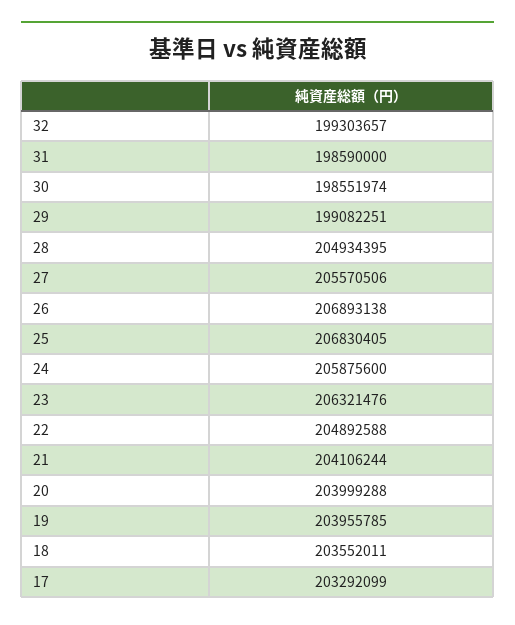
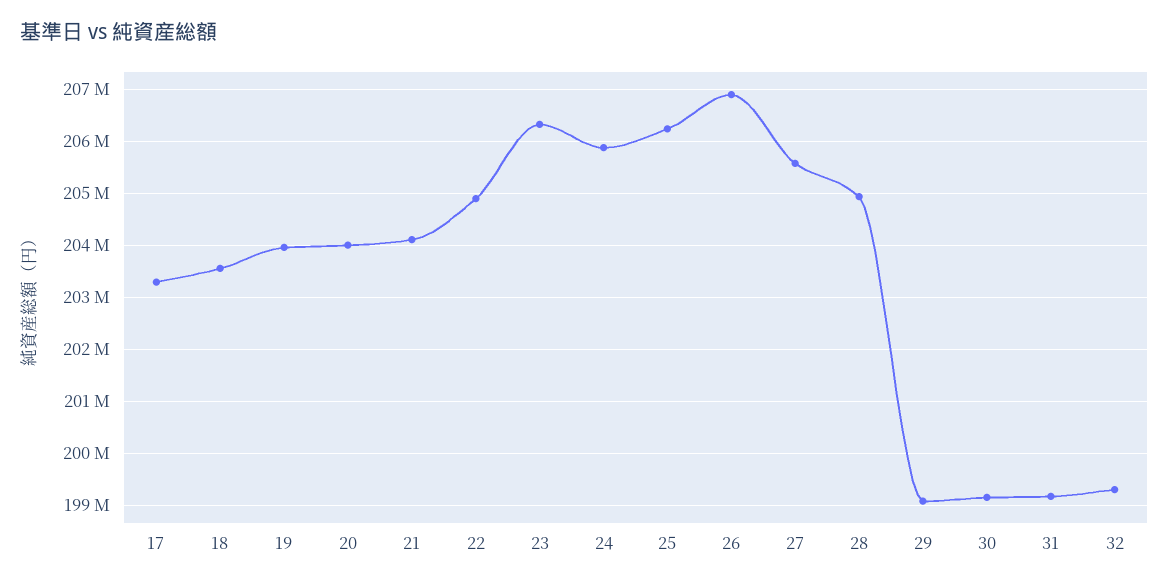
  {
    "32": 199303657,
-   "31": 198590000,
+   "31": 199200000,
-   "30": 198551974,
+   "30": 199200000,
    "29": 199082251,
    "28": 204934395,
    "27": 205570506,
    "26": 206893138,
-   "25": 206830405,
+   "25": 206200000,
    "24": 205875600,
    "23": 206321476,
    "22": 204892588,
    "21": 204106244,
    "20": 203999288,
    "19": 203955785,
    "18": 203552011,
    "17": 203292099
  }

